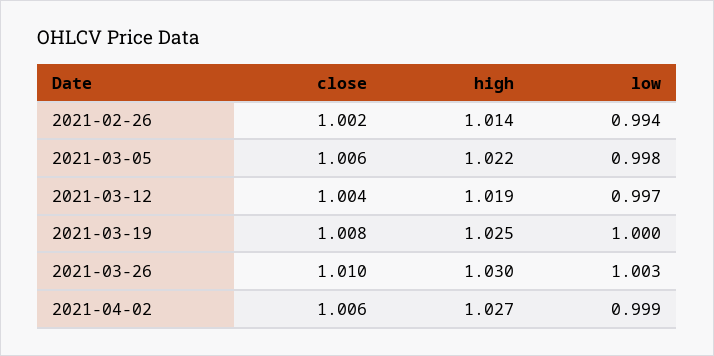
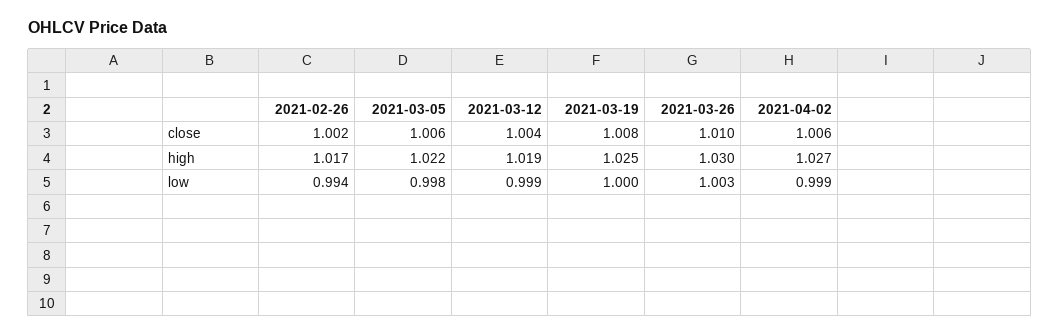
  {
    "close": {
      "2021-02-26": 1.002,
      "2021-03-05": 1.006,
      "2021-03-12": 1.004,
      "2021-03-19": 1.008,
      "2021-03-26": 1.01,
      "2021-04-02": 1.006
    },
    "high": {
-     "2021-02-26": 1.014,
+     "2021-02-26": 1.017,
      "2021-03-05": 1.022,
      "2021-03-12": 1.019,
      "2021-03-19": 1.025,
      "2021-03-26": 1.03,
      "2021-04-02": 1.027
    },
    "low": {
      "2021-02-26": 0.994,
      "2021-03-05": 0.998,
-     "2021-03-12": 0.997,
+     "2021-03-12": 0.999,
      "2021-03-19": 1,
      "2021-03-26": 1.003,
      "2021-04-02": 0.999
    }
  }

